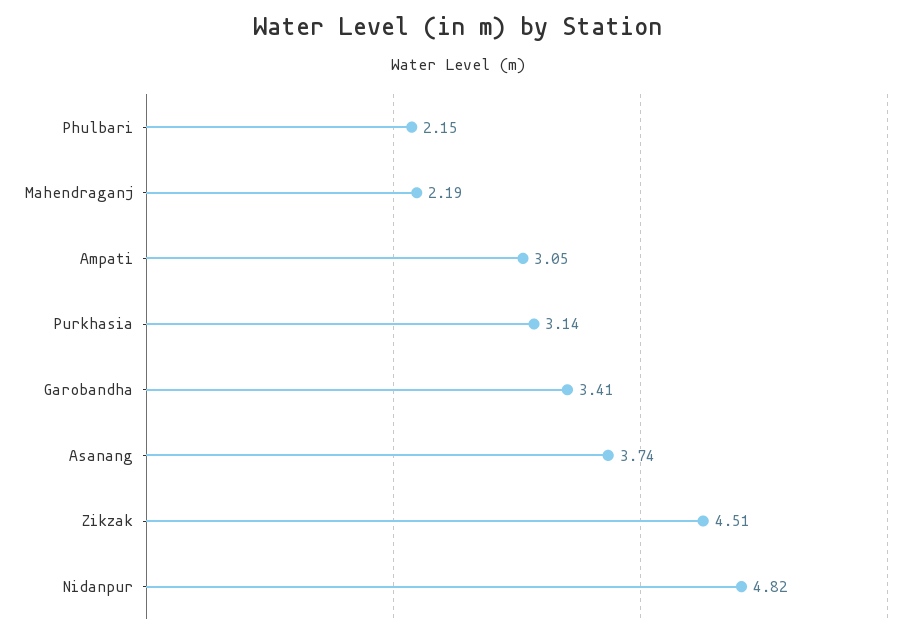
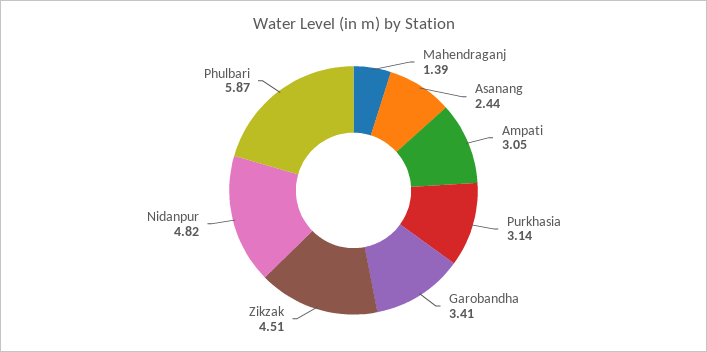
  {
-   "Phulbari": 2.15,
+   "Phulbari": 5.87,
-   "Mahendraganj": 2.19,
+   "Mahendraganj": 1.39,
    "Ampati": 3.05,
    "Purkhasia": 3.14,
    "Garobandha": 3.41,
-   "Asanang": 3.74,
+   "Asanang": 2.44,
    "Zikzak": 4.51,
    "Nidanpur": 4.82
  }

